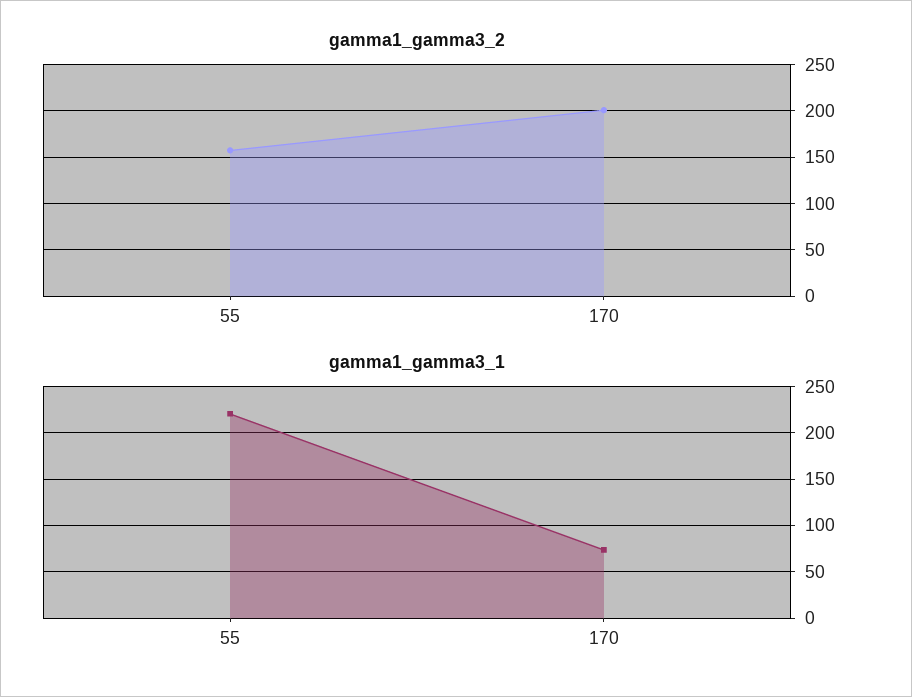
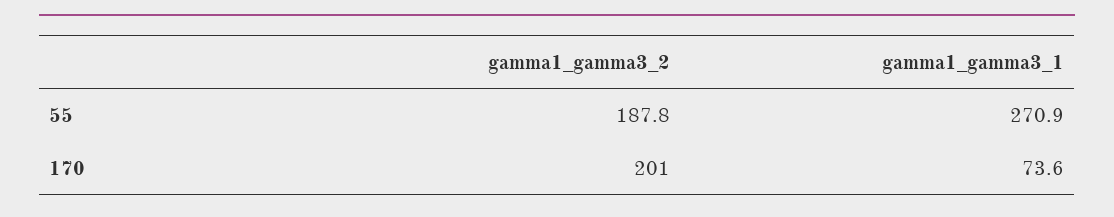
  {
    "gamma1_gamma3_2": {
-     "55": 160,
+     "55": 187.8,
      "170": 201
    },
    "gamma1_gamma3_1": {
-     "55": 220,
+     "55": 270.9,
      "170": 73.6
    }
  }

